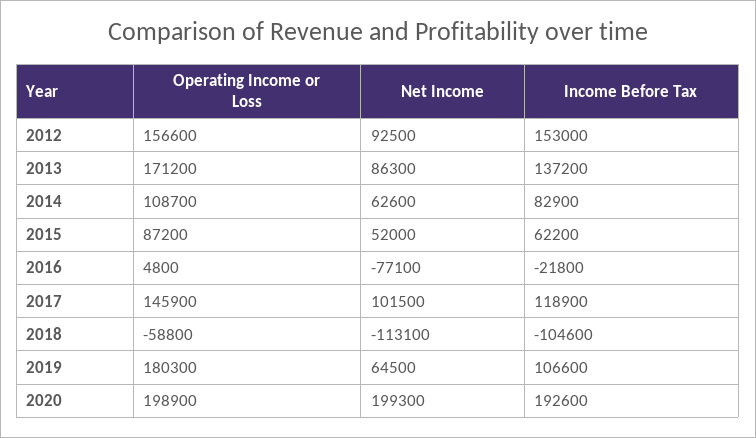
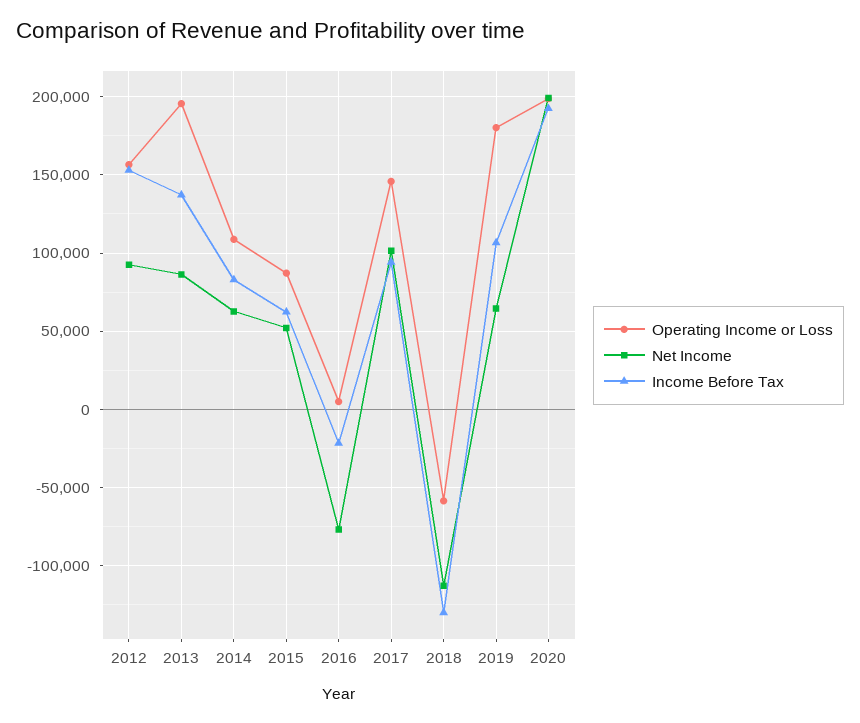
  {
    "Operating Income or Loss": {
      "2012": 156600,
-     "2013": 171200,
+     "2013": 195000,
      "2014": 108700,
      "2015": 87200,
      "2016": 4800,
      "2017": 145900,
      "2018": -58800,
      "2019": 180300,
      "2020": 198900
    },
    "Net Income": {
      "2012": 92500,
      "2013": 86300,
      "2014": 62600,
      "2015": 52000,
      "2016": -77100,
      "2017": 101500,
      "2018": -113100,
      "2019": 64500,
      "2020": 199300
    },
    "Income Before Tax": {
      "2012": 153000,
      "2013": 137200,
      "2014": 82900,
      "2015": 62200,
      "2016": -21800,
-     "2017": 118900,
+     "2017": 95000,
-     "2018": -104600,
+     "2018": -130000,
      "2019": 106600,
      "2020": 192600
    }
  }

